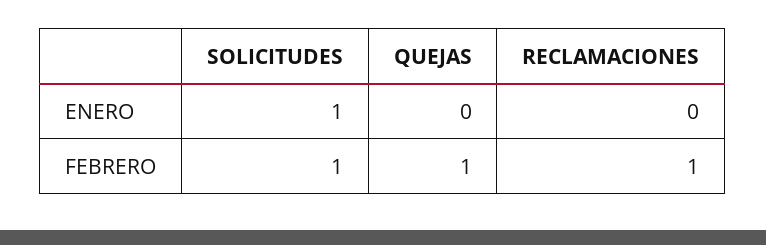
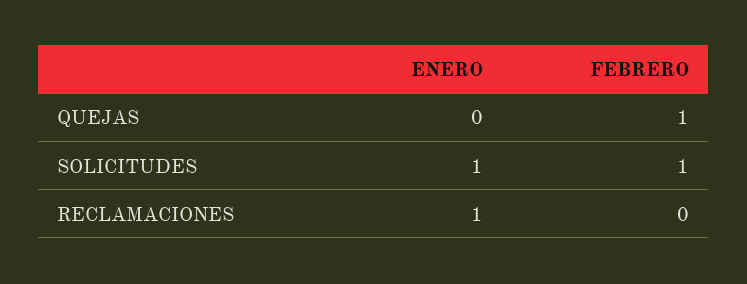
  {
    "SOLICITUDES": {
      "ENERO": 1,
      "FEBRERO": 1
    },
    "QUEJAS": {
      "ENERO": 0,
      "FEBRERO": 1
    },
    "RECLAMACIONES": {
-     "ENERO": 0,
+     "ENERO": 1,
-     "FEBRERO": 1
+     "FEBRERO": 0
    }
  }

